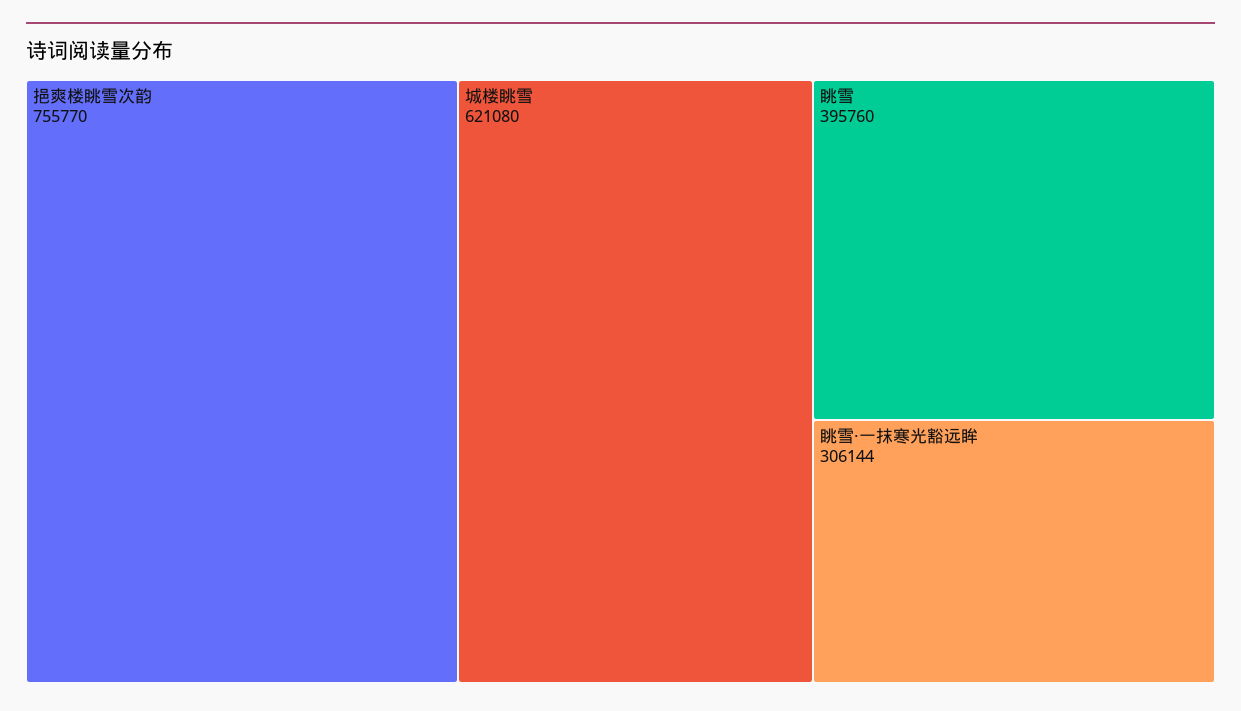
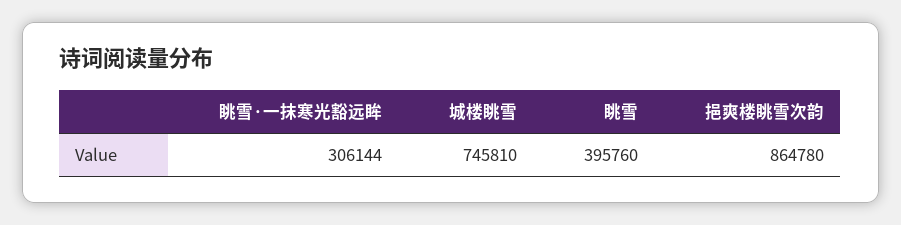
  {
-   "挹爽楼眺雪次韵": 755770,
+   "挹爽楼眺雪次韵": 864780,
-   "城楼眺雪": 621080,
+   "城楼眺雪": 745810,
    "眺雪": 395760,
    "眺雪·一抹寒光豁远眸": 306144
  }

